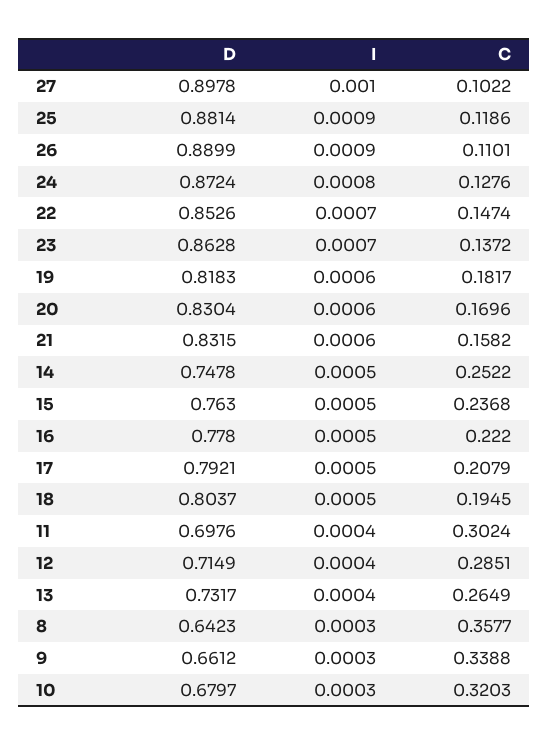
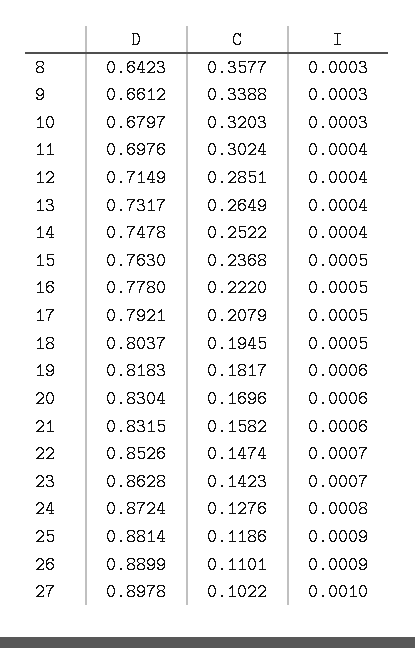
  {
    "D": {
      "27": 0.8978,
      "25": 0.8814,
      "26": 0.8899,
      "24": 0.8724,
      "22": 0.8526,
      "23": 0.8628,
      "19": 0.8183,
      "20": 0.8304,
      "21": 0.8315,
      "14": 0.7478,
      "15": 0.763,
      "16": 0.778,
      "17": 0.7921,
      "18": 0.8037,
      "11": 0.6976,
      "12": 0.7149,
      "13": 0.7317,
      "8": 0.6423,
      "9": 0.6612,
      "10": 0.6797
    },
    "I": {
      "27": 0.001,
      "25": 0.0009,
      "26": 0.0009,
      "24": 0.0008,
      "22": 0.0007,
      "23": 0.0007,
      "19": 0.0006,
      "20": 0.0006,
      "21": 0.0006,
-     "14": 0.0005,
+     "14": 0.0004,
      "15": 0.0005,
      "16": 0.0005,
      "17": 0.0005,
      "18": 0.0005,
      "11": 0.0004,
      "12": 0.0004,
      "13": 0.0004,
      "8": 0.0003,
      "9": 0.0003,
      "10": 0.0003
    },
    "C": {
      "27": 0.1022,
      "25": 0.1186,
      "26": 0.1101,
      "24": 0.1276,
      "22": 0.1474,
-     "23": 0.1372,
+     "23": 0.1423,
      "19": 0.1817,
      "20": 0.1696,
      "21": 0.1582,
      "14": 0.2522,
      "15": 0.2368,
      "16": 0.222,
      "17": 0.2079,
      "18": 0.1945,
      "11": 0.3024,
      "12": 0.2851,
      "13": 0.2649,
      "8": 0.3577,
      "9": 0.3388,
      "10": 0.3203
    }
  }

